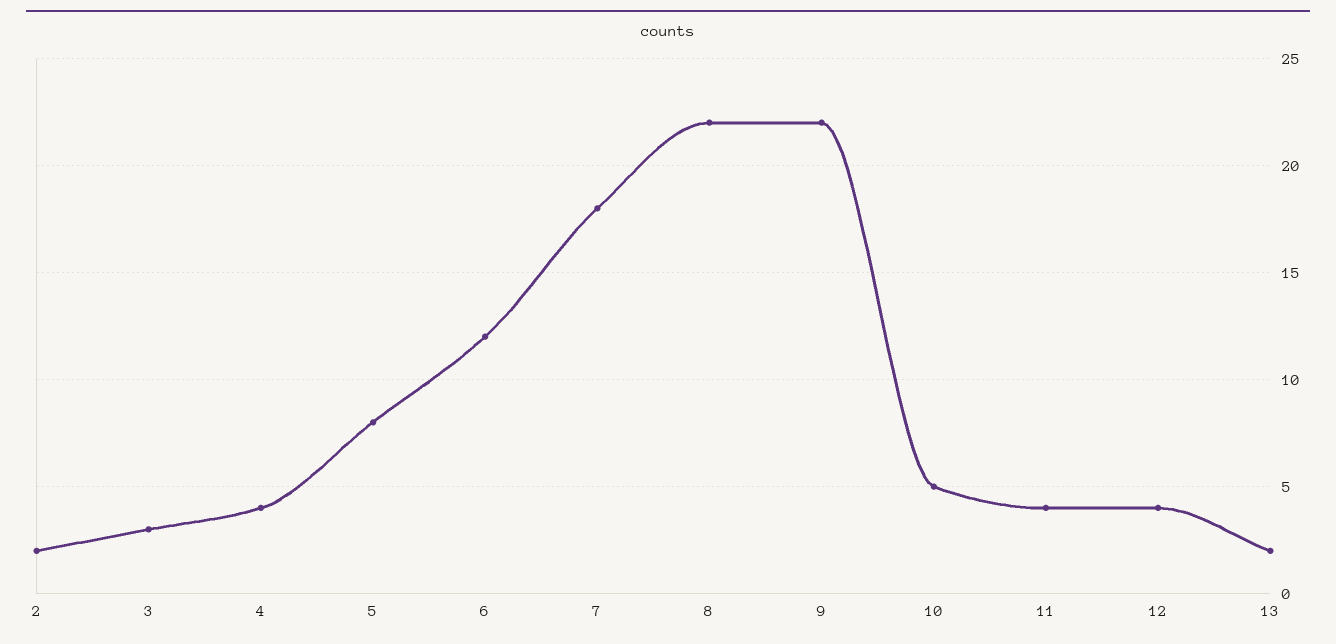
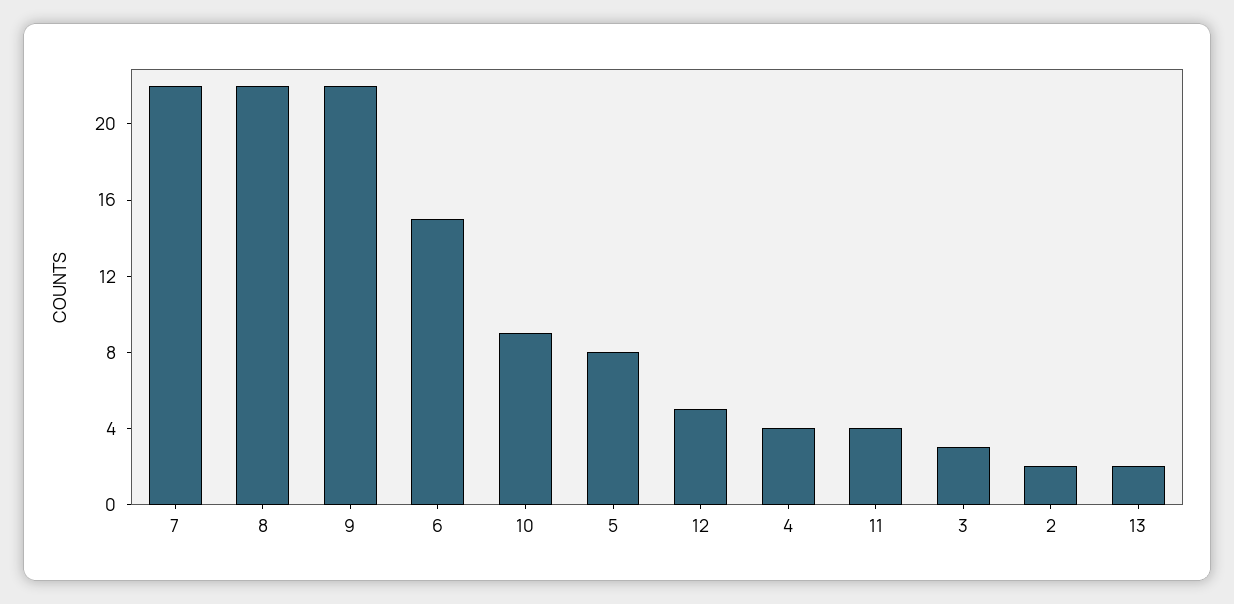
  {
    "2": 2,
    "3": 3,
    "4": 4,
    "5": 8,
-   "6": 12,
+   "6": 15,
-   "7": 18,
+   "7": 22,
    "8": 22,
    "9": 22,
-   "10": 5,
+   "10": 9,
    "11": 4,
-   "12": 4,
+   "12": 5,
    "13": 2
  }

